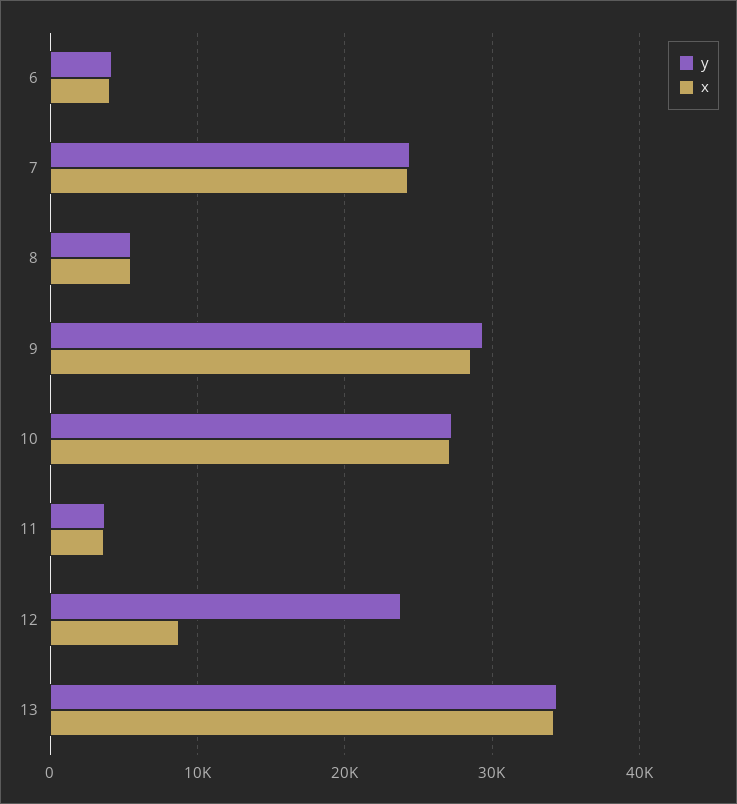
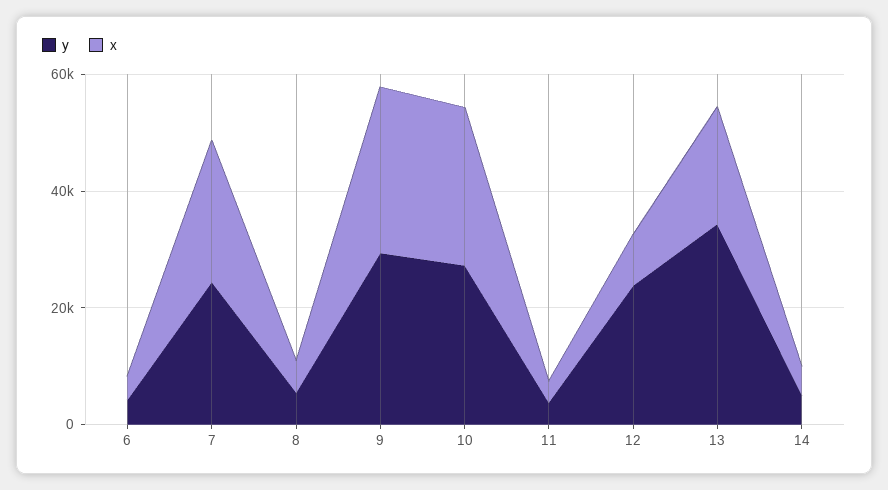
  {
    "y": {
      "6": 4000,
      "7": 24000,
      "8": 6000,
      "9": 29000,
      "10": 27000,
      "11": 4000,
      "12": 24000,
-     "13": 34000
+     "13": 34000,
+     "14": 5000
    },
    "x": {
      "6": 4000,
      "7": 24000,
      "8": 5000,
      "9": 29000,
      "10": 27000,
      "11": 4000,
      "12": 9000,
-     "13": 34000
+     "13": 20000,
+     "14": 5000
    }
  }

